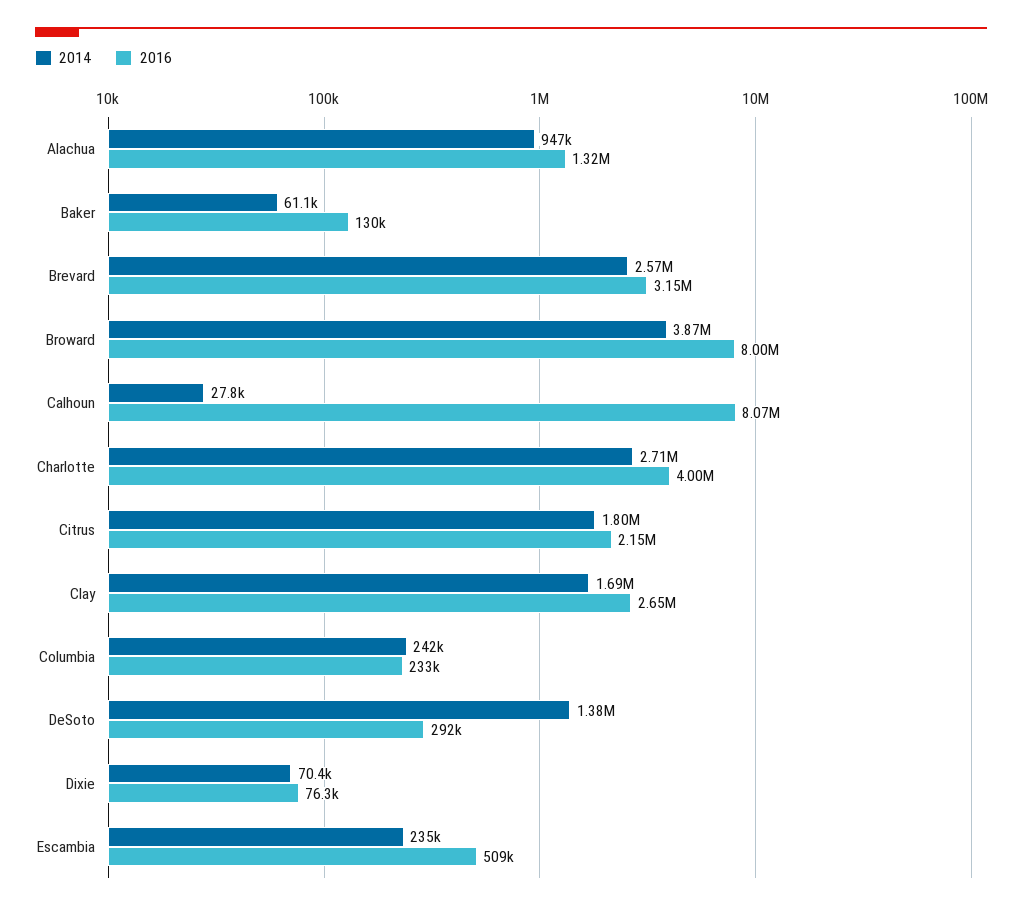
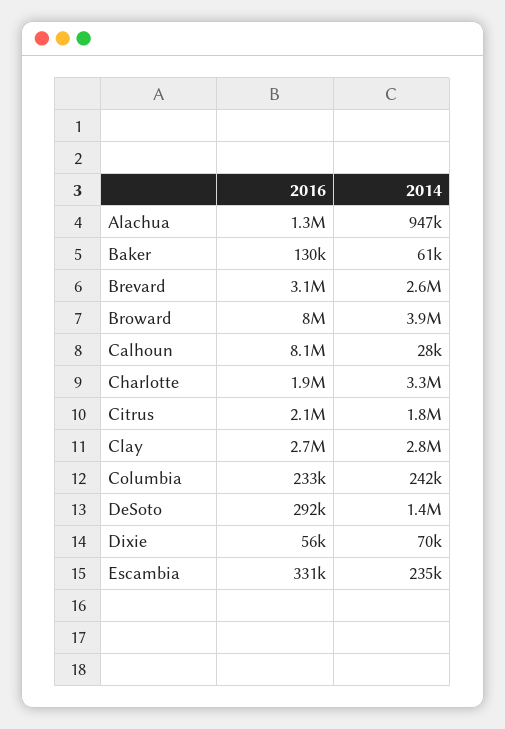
  {
    "2014": {
      "Alachua": 947000,
      "Baker": 61100,
      "Brevard": 2570000,
      "Broward": 3870000,
      "Calhoun": 27800,
-     "Charlotte": 2710000,
+     "Charlotte": 3300000,
      "Citrus": 1800000,
-     "Clay": 1690000,
+     "Clay": 2800000,
      "Columbia": 242000,
      "DeSoto": 1380000,
      "Dixie": 70400,
      "Escambia": 235000
    },
    "2016": {
      "Alachua": 1320000,
      "Baker": 130000,
      "Brevard": 3150000,
      "Broward": 8000000,
      "Calhoun": 8070000,
-     "Charlotte": 4000000,
+     "Charlotte": 1900000,
      "Citrus": 2150000,
      "Clay": 2650000,
      "Columbia": 233000,
      "DeSoto": 292000,
-     "Dixie": 76300,
+     "Dixie": 56000,
-     "Escambia": 509000
+     "Escambia": 331000
    }
  }

